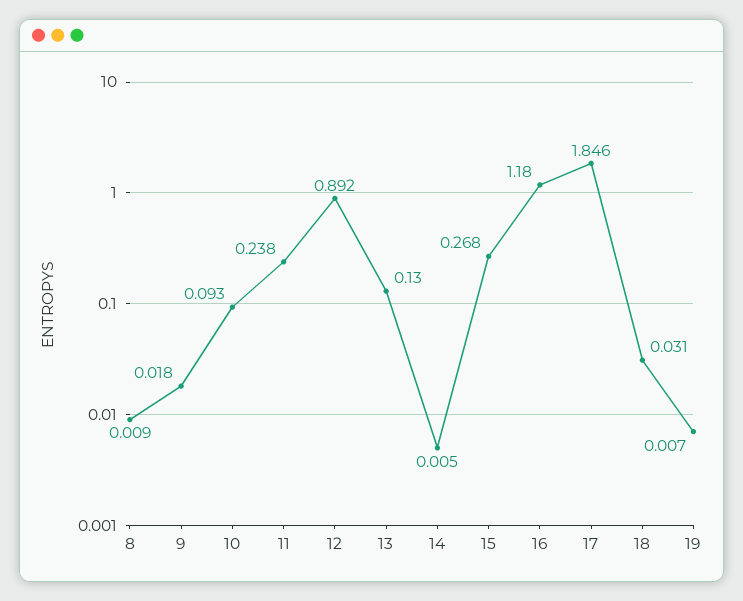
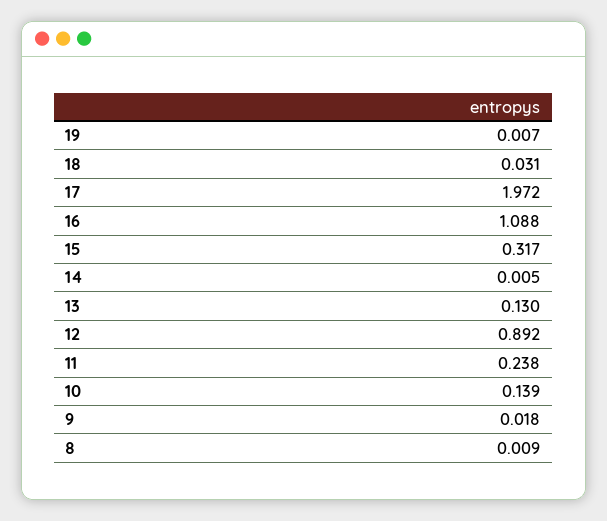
  {
    "8": 0.009,
    "9": 0.018,
-   "10": 0.093,
+   "10": 0.139,
    "11": 0.238,
    "12": 0.892,
    "13": 0.13,
    "14": 0.005,
-   "15": 0.268,
+   "15": 0.317,
-   "16": 1.18,
+   "16": 1.088,
-   "17": 1.846,
+   "17": 1.972,
    "18": 0.031,
    "19": 0.007
  }

